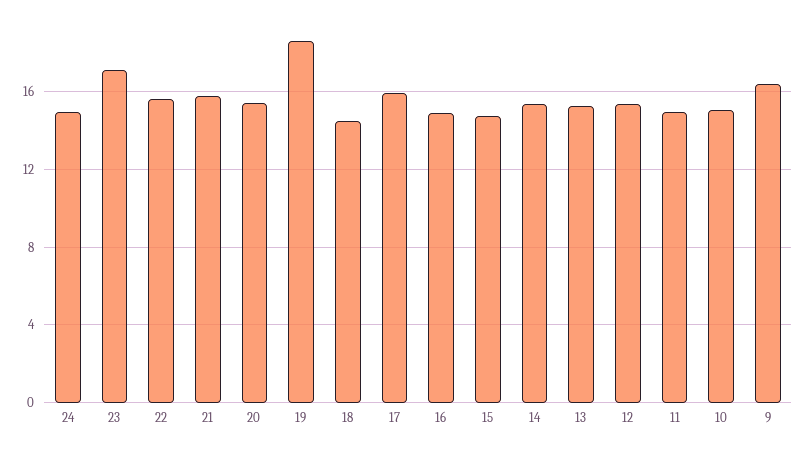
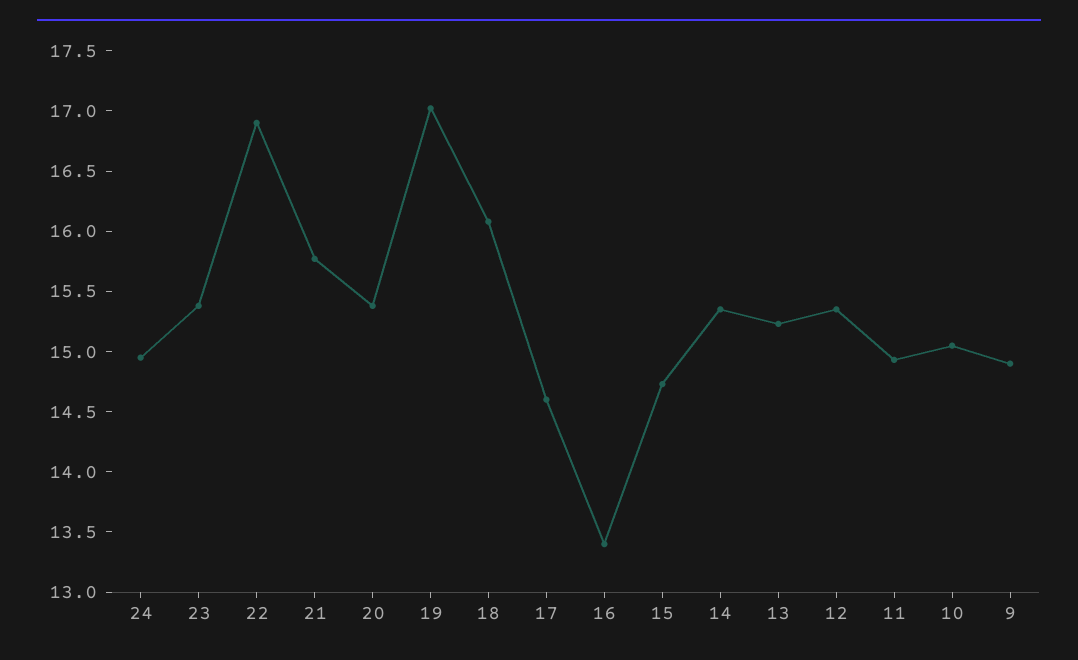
  {
    "24": 15,
-   "23": 17,
+   "23": 15.4,
-   "22": 15.5,
+   "22": 16.9,
    "21": 15.8,
    "20": 15.4,
-   "19": 18.5,
+   "19": 17,
-   "18": 14.5,
+   "18": 16.1,
-   "17": 16,
+   "17": 14.6,
-   "16": 15,
+   "16": 13.4,
    "15": 14.7,
    "14": 15.4,
    "13": 15.2,
    "12": 15.4,
    "11": 14.9,
    "10": 15.1,
-   "9": 16.5
+   "9": 14.9
  }

